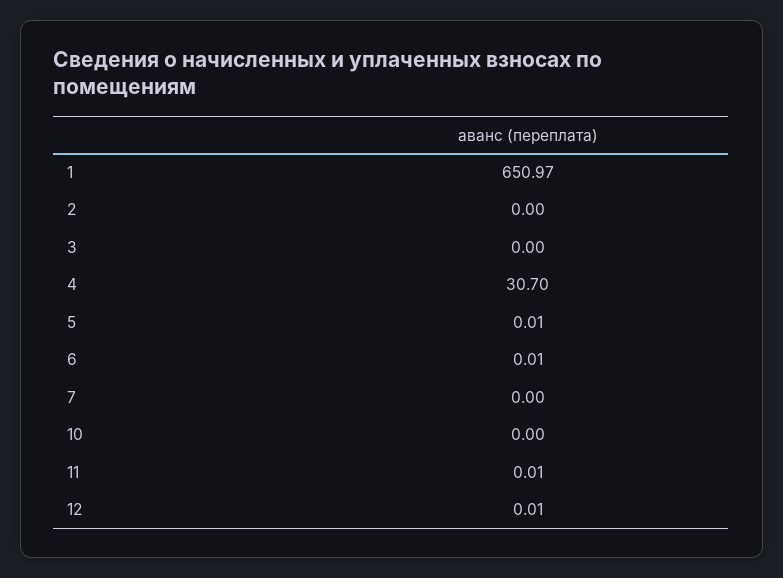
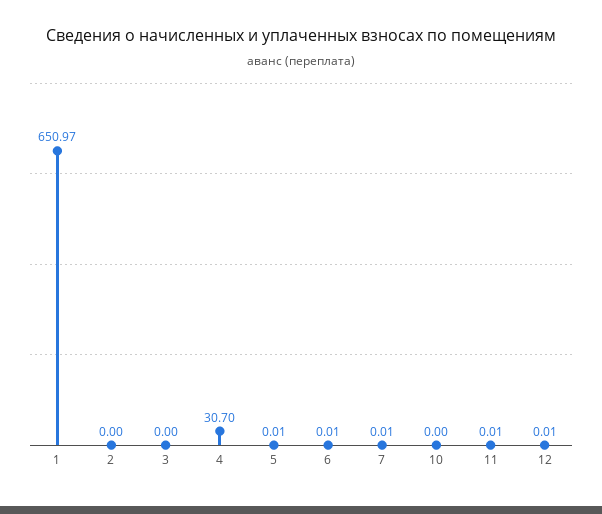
  {
    "1": 650.97,
    "2": 0,
    "3": 0,
    "4": 30.7,
    "5": 0.01,
    "6": 0.01,
-   "7": 0,
+   "7": 0.01,
    "10": 0,
    "11": 0.01,
    "12": 0.01
  }

